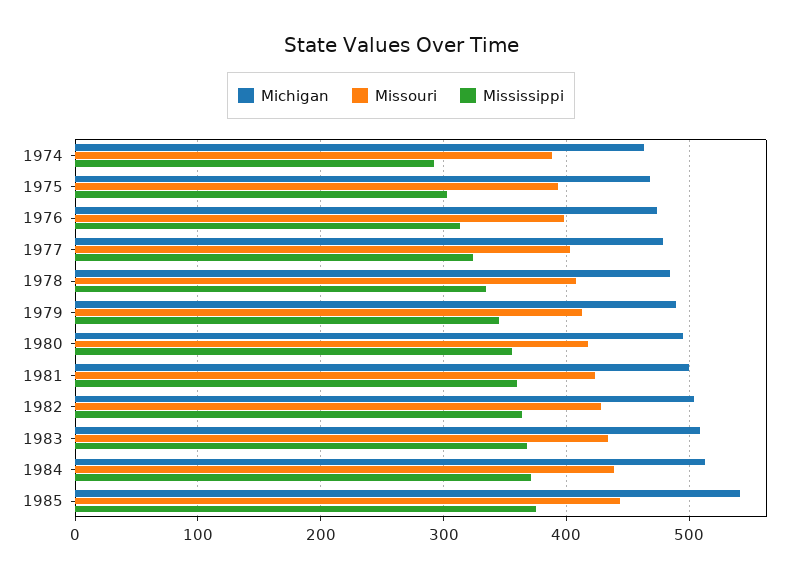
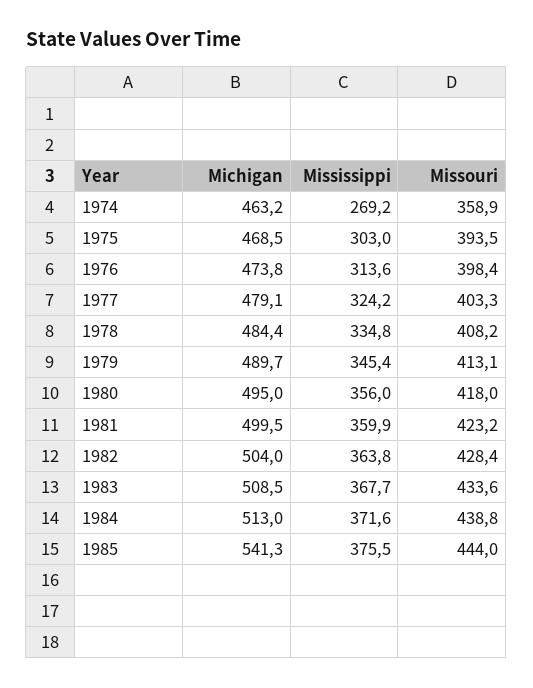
  {
    "Michigan": {
      "1974": 463.2,
      "1975": 468.5,
      "1976": 473.8,
      "1977": 479.1,
      "1978": 484.4,
      "1979": 489.7,
      "1980": 495,
      "1981": 499.5,
      "1982": 504,
      "1983": 508.5,
      "1984": 513,
      "1985": 541.3
    },
    "Missouri": {
-     "1974": 390,
+     "1974": 358.9,
      "1975": 393.5,
      "1976": 398.4,
      "1977": 403.3,
      "1978": 408.2,
      "1979": 413.1,
      "1980": 418,
      "1981": 423.2,
      "1982": 428.4,
      "1983": 433.6,
      "1984": 438.8,
      "1985": 444
    },
    "Mississippi": {
-     "1974": 290,
+     "1974": 269.2,
      "1975": 303,
      "1976": 313.6,
      "1977": 324.2,
      "1978": 334.8,
      "1979": 345.4,
      "1980": 356,
      "1981": 359.9,
      "1982": 363.8,
      "1983": 367.7,
      "1984": 371.6,
      "1985": 375.5
    }
  }

